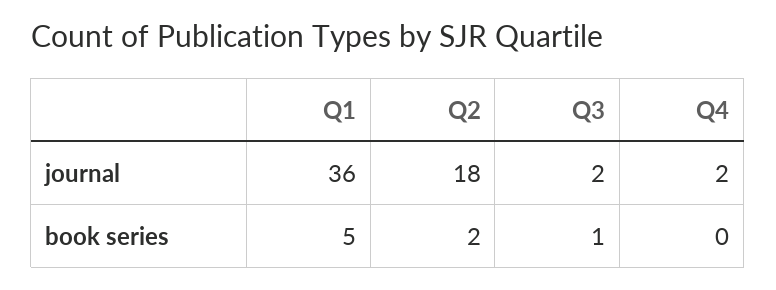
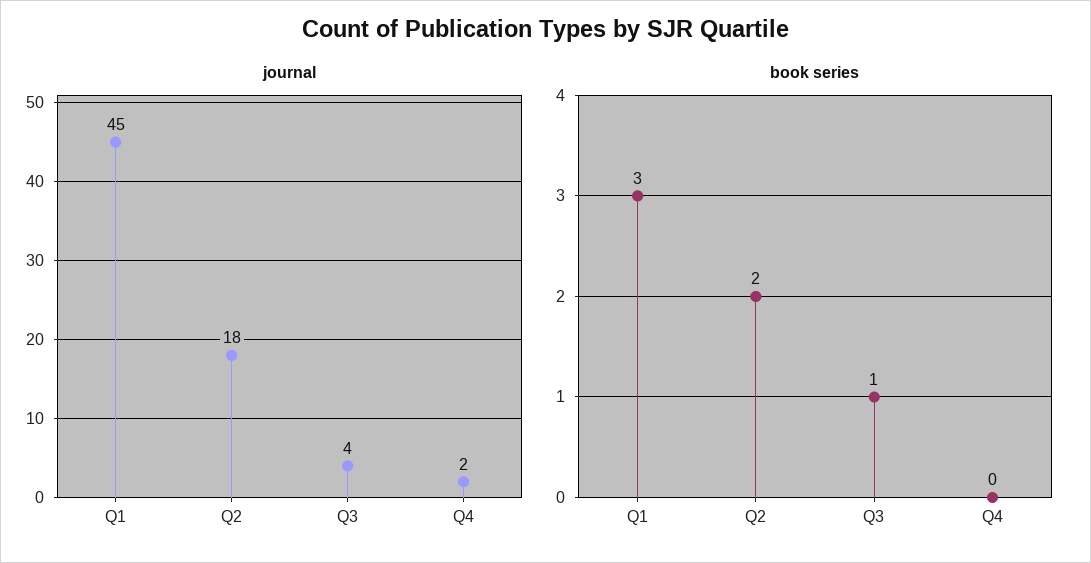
  {
    "journal": {
-     "Q1": 36,
+     "Q1": 45,
      "Q2": 18,
-     "Q3": 2,
+     "Q3": 4,
      "Q4": 2
    },
    "book series": {
-     "Q1": 5,
+     "Q1": 3,
      "Q2": 2,
      "Q3": 1,
      "Q4": 0
    }
  }

